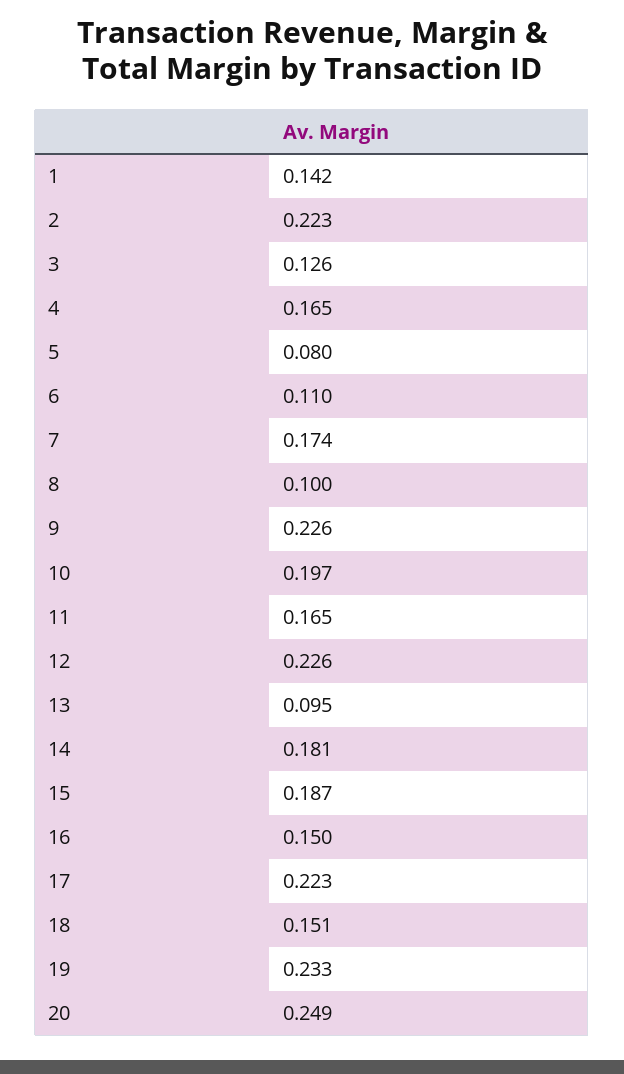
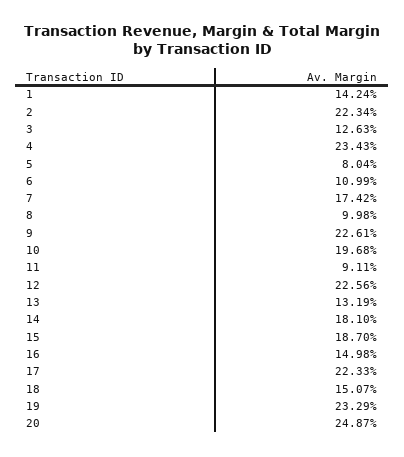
  {
    "1": 0.1424,
    "2": 0.2234,
    "3": 0.1263,
-   "4": 0.165,
+   "4": 0.2343,
    "5": 0.0804,
    "6": 0.1099,
    "7": 0.1742,
    "8": 0.0998,
    "9": 0.2261,
    "10": 0.1968,
-   "11": 0.165,
+   "11": 0.0911,
    "12": 0.2256,
-   "13": 0.095,
+   "13": 0.1319,
    "14": 0.181,
    "15": 0.187,
    "16": 0.1498,
    "17": 0.2233,
    "18": 0.1507,
    "19": 0.2329,
    "20": 0.2487
  }

